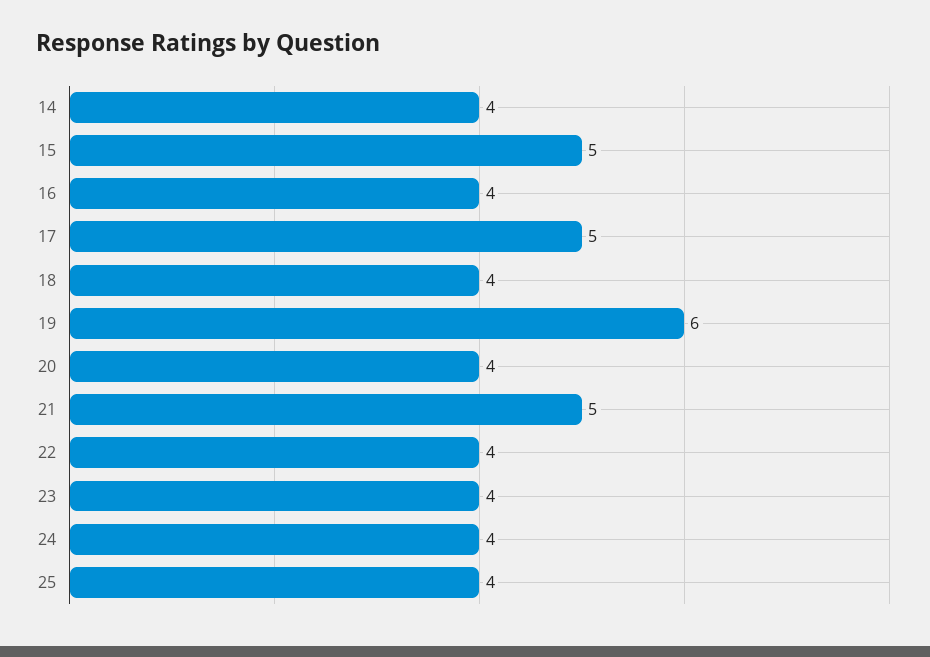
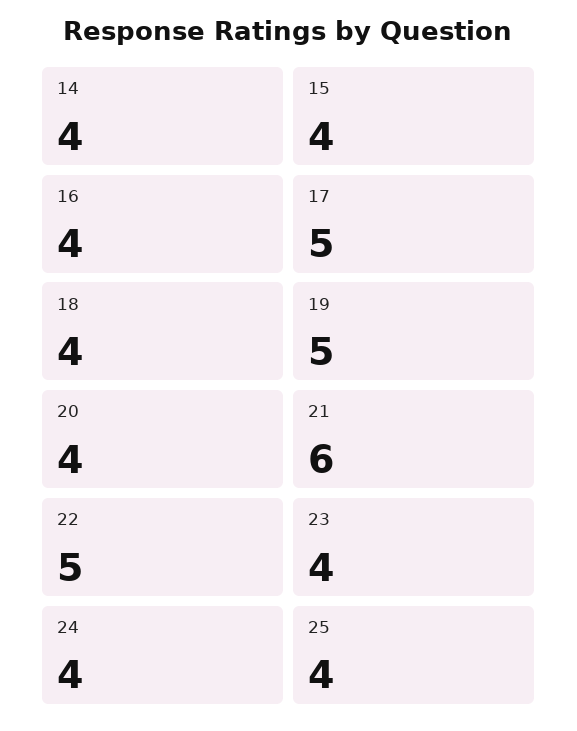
  {
    "14": 4,
-   "15": 5,
+   "15": 4,
    "16": 4,
    "17": 5,
    "18": 4,
-   "19": 6,
+   "19": 5,
    "20": 4,
-   "21": 5,
+   "21": 6,
-   "22": 4,
+   "22": 5,
    "23": 4,
    "24": 4,
    "25": 4
  }

